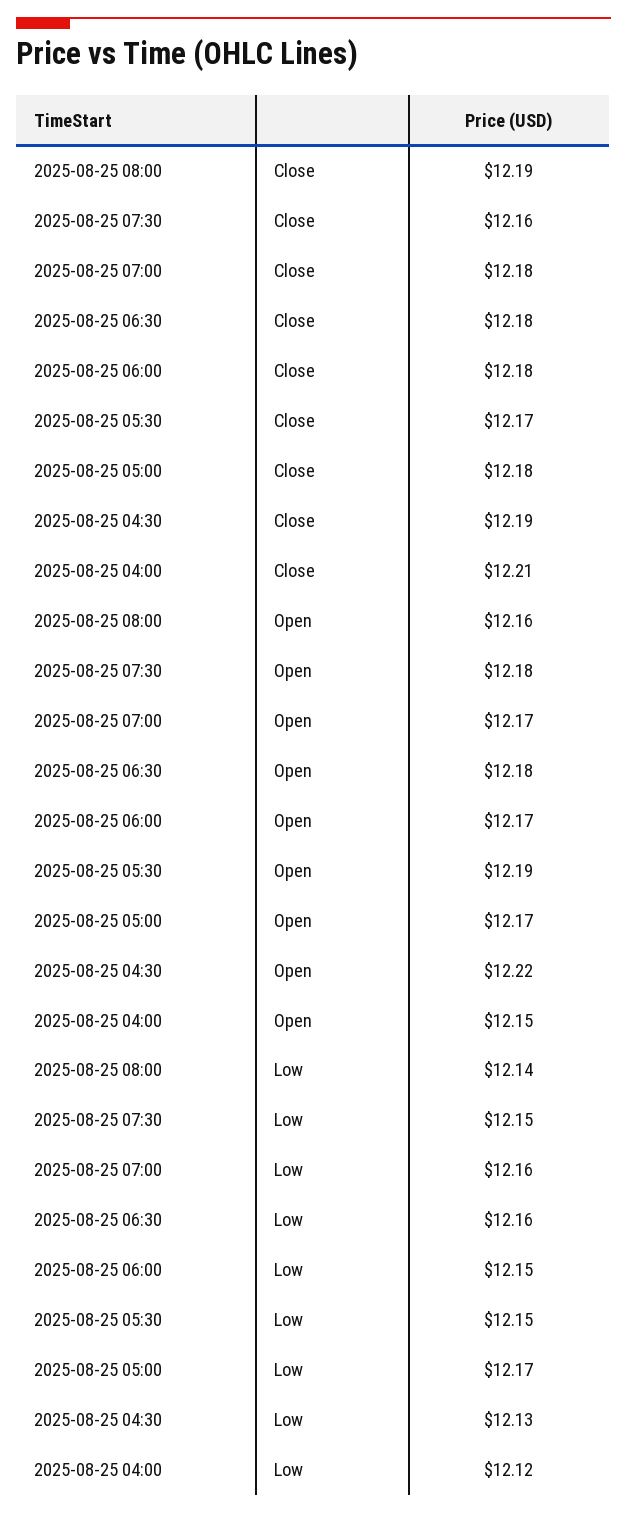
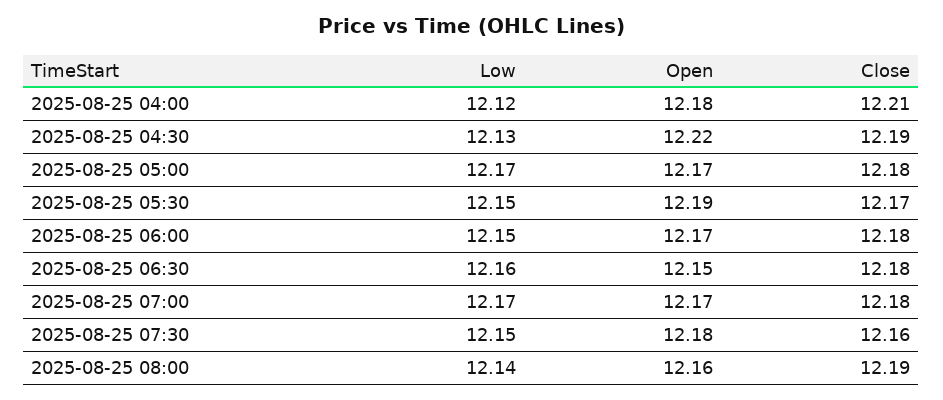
  {
    "2025-08-25 08:00": {
      "Close": 12.19,
      "Open": 12.16,
      "Low": 12.14
    },
    "2025-08-25 07:30": {
      "Close": 12.16,
      "Open": 12.18,
      "Low": 12.15
    },
    "2025-08-25 07:00": {
      "Close": 12.18,
      "Open": 12.17,
-     "Low": 12.16
+     "Low": 12.17
    },
    "2025-08-25 06:30": {
      "Close": 12.18,
-     "Open": 12.18,
+     "Open": 12.15,
      "Low": 12.16
    },
    "2025-08-25 06:00": {
      "Close": 12.18,
      "Open": 12.17,
      "Low": 12.15
    },
    "2025-08-25 05:30": {
      "Close": 12.17,
      "Open": 12.19,
      "Low": 12.15
    },
    "2025-08-25 05:00": {
      "Close": 12.18,
      "Open": 12.17,
      "Low": 12.17
    },
    "2025-08-25 04:30": {
      "Close": 12.19,
      "Open": 12.22,
      "Low": 12.13
    },
    "2025-08-25 04:00": {
      "Close": 12.21,
-     "Open": 12.15,
+     "Open": 12.18,
      "Low": 12.12
    }
  }

